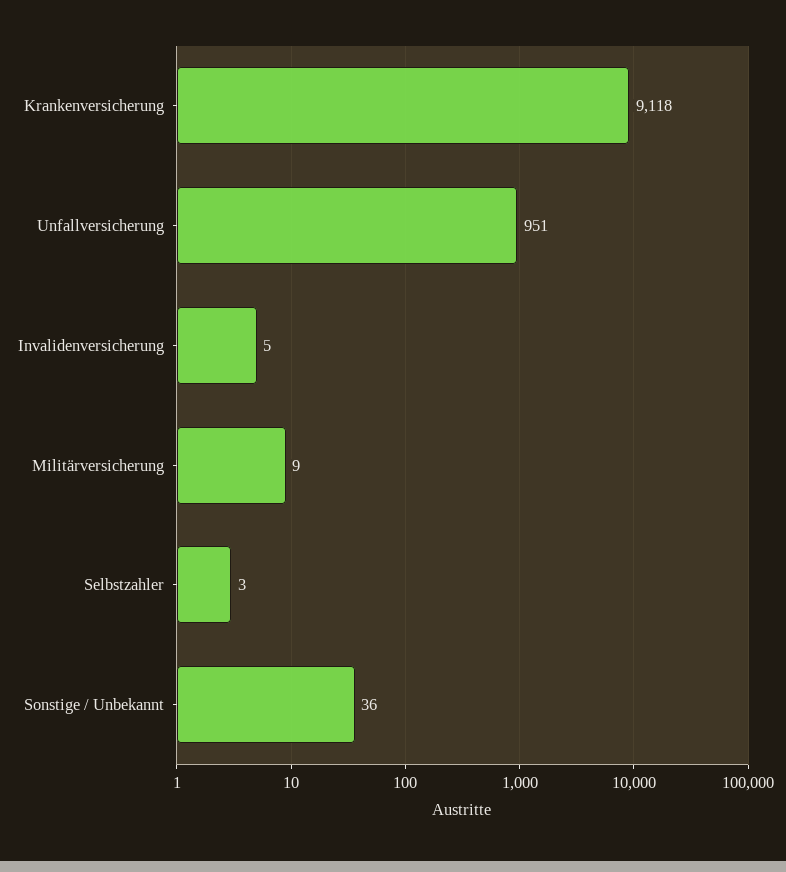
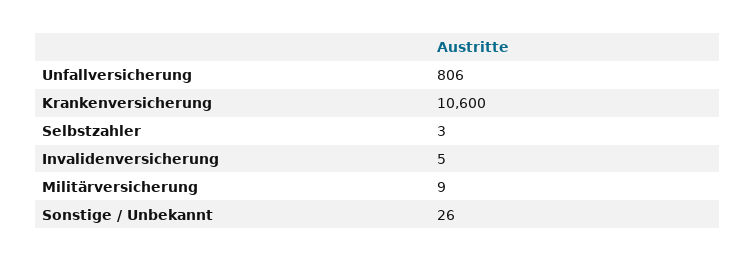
  {
-   "Krankenversicherung": 9118,
+   "Krankenversicherung": 10600,
-   "Unfallversicherung": 951,
+   "Unfallversicherung": 806,
    "Invalidenversicherung": 5,
    "Militärversicherung": 9,
    "Selbstzahler": 3,
-   "Sonstige / Unbekannt": 36
+   "Sonstige / Unbekannt": 26
  }

